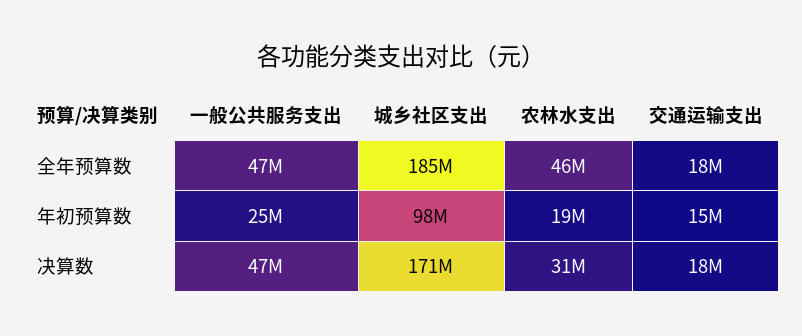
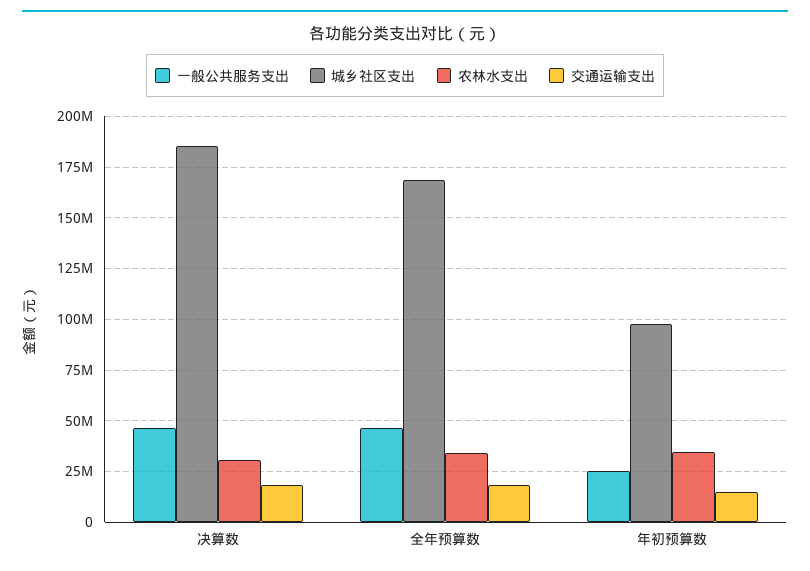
  {
    "一般公共服务支出": {
      "全年预算数": 47000000,
      "年初预算数": 25000000,
      "决算数": 47000000
    },
    "城乡社区支出": {
-     "全年预算数": 185000000,
+     "全年预算数": 170000000,
      "年初预算数": 98000000,
-     "决算数": 171000000
+     "决算数": 185000000
    },
    "农林水支出": {
-     "全年预算数": 46000000,
+     "全年预算数": 35000000,
-     "年初预算数": 19000000,
+     "年初预算数": 35000000,
      "决算数": 31000000
    },
    "交通运输支出": {
      "全年预算数": 18000000,
      "年初预算数": 15000000,
      "决算数": 18000000
    }
  }

